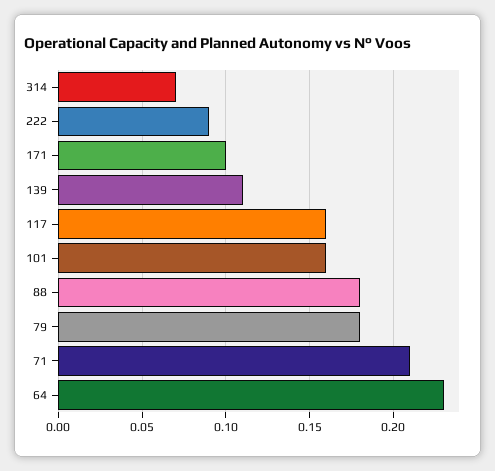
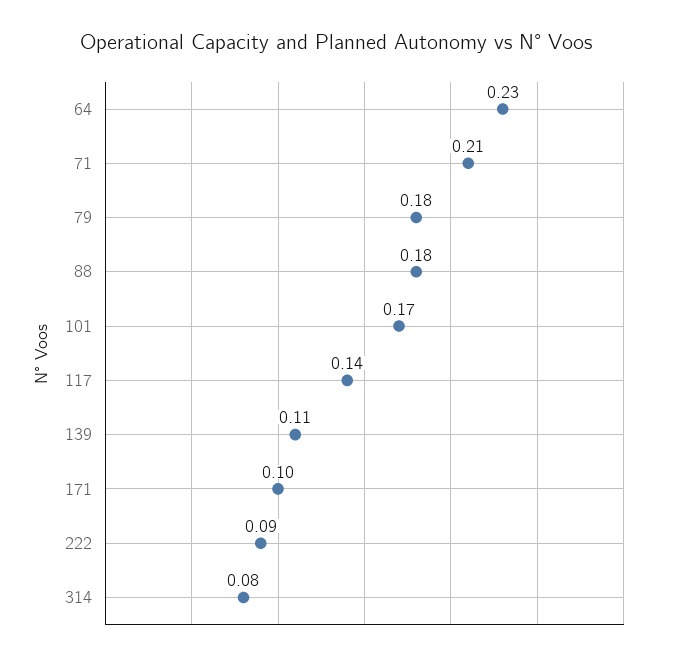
  {
-   "314": 0.07,
+   "314": 0.08,
    "222": 0.09,
    "171": 0.1,
    "139": 0.11,
-   "117": 0.16,
+   "117": 0.14,
-   "101": 0.16,
+   "101": 0.17,
    "88": 0.18,
    "79": 0.18,
    "71": 0.21,
    "64": 0.23
  }

